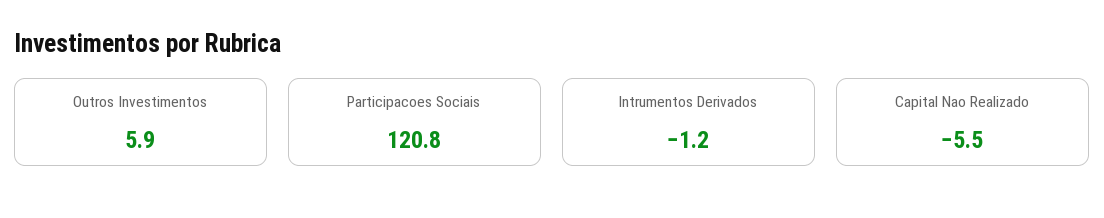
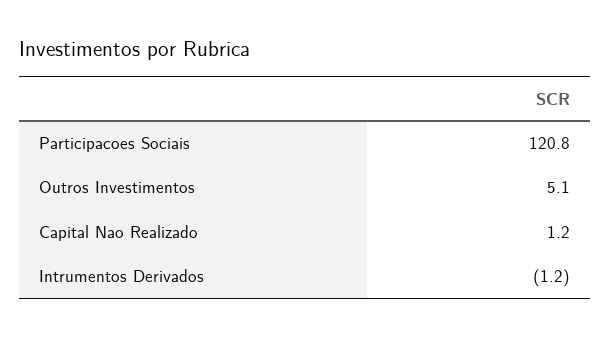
  {
-   "Outros Investimentos": 5.9,
+   "Outros Investimentos": 5.1,
    "Participacoes Sociais": 120.8,
    "Intrumentos Derivados": -1.2,
-   "Capital Nao Realizado": -5.5
+   "Capital Nao Realizado": 1.2
  }

